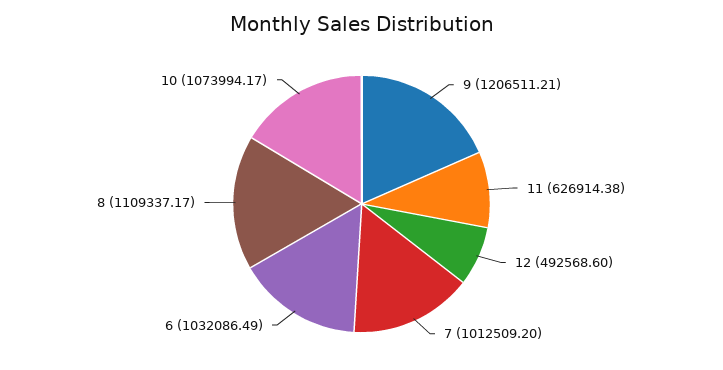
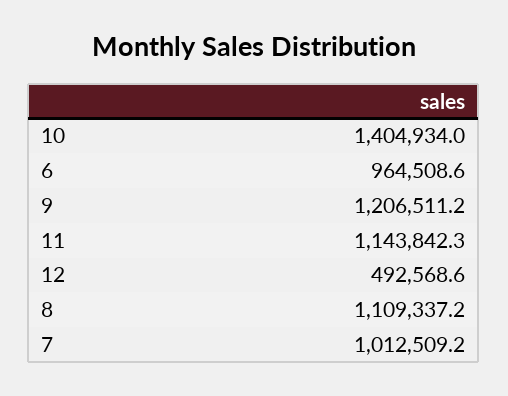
  {
    "9": 1206511.21,
-   "11": 626914.38,
+   "11": 1143842.3,
    "12": 492568.6,
    "7": 1012509.2,
-   "6": 1032086.49,
+   "6": 964508.6,
    "8": 1109337.17,
-   "10": 1073994.17
+   "10": 1404934
  }

